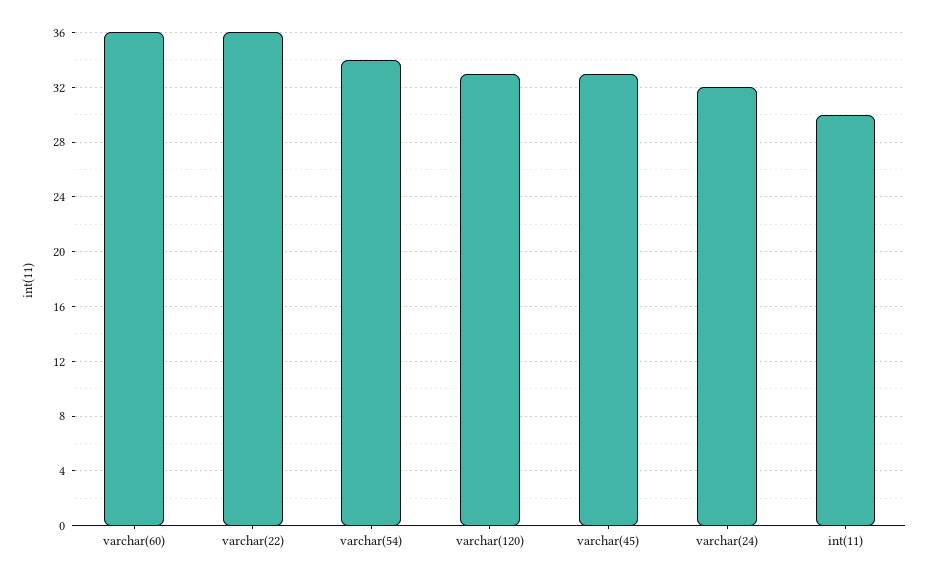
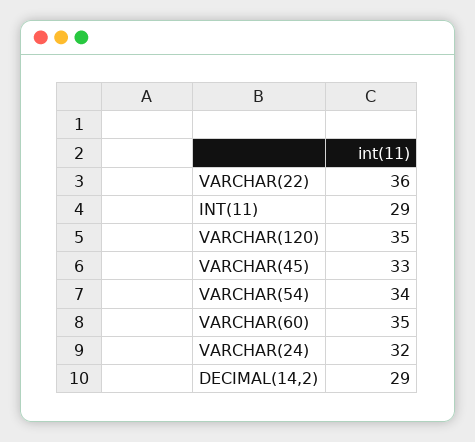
  {
-   "varchar(60)": 36,
+   "varchar(60)": 35,
    "varchar(22)": 36,
    "varchar(54)": 34,
-   "varchar(120)": 33,
+   "varchar(120)": 35,
    "varchar(45)": 33,
    "varchar(24)": 32,
-   "int(11)": 30
+   "int(11)": 29,
+   "DECIMAL(14,2)": 29
  }

